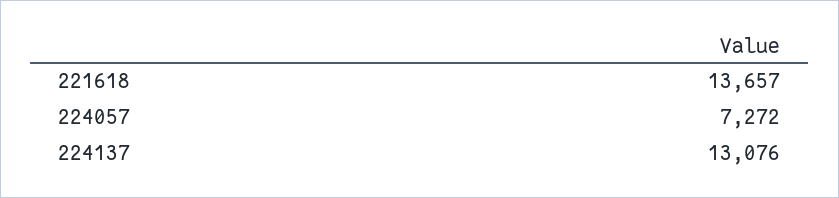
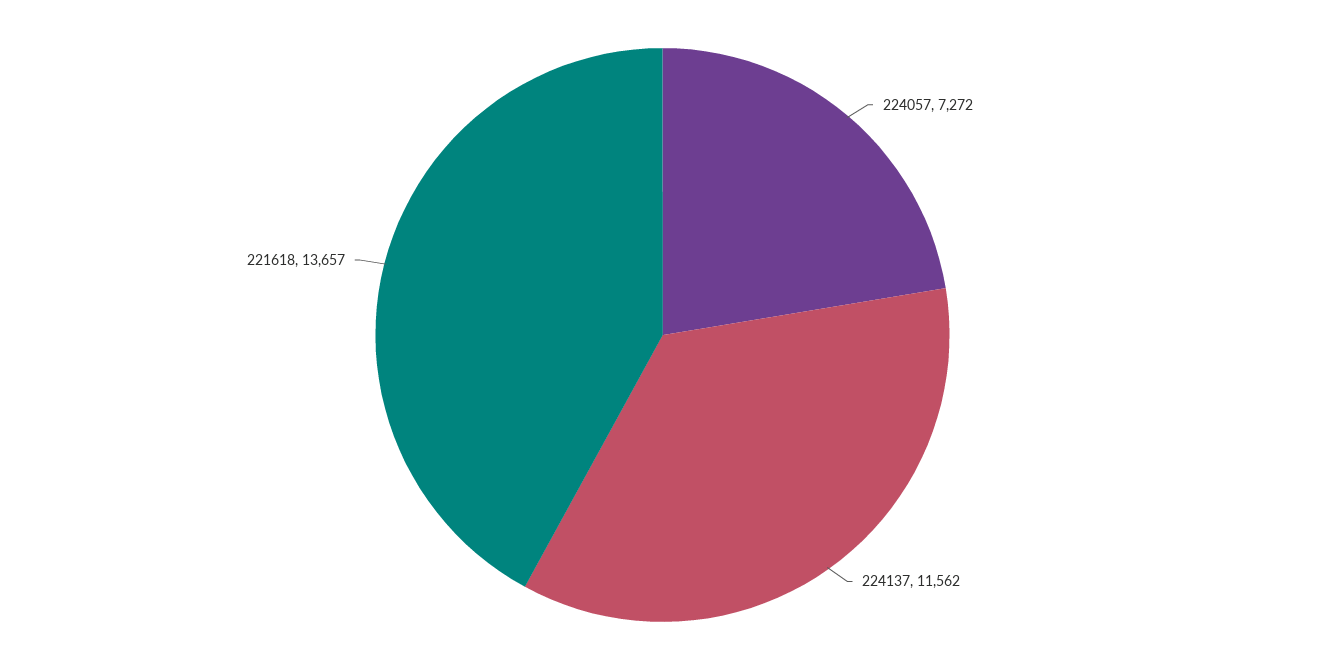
  {
    "221618": 13657,
    "224057": 7272,
-   "224137": 13076
+   "224137": 11562
  }

